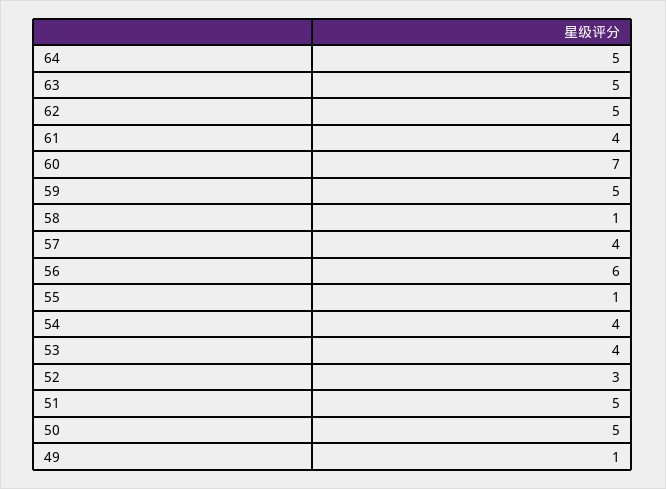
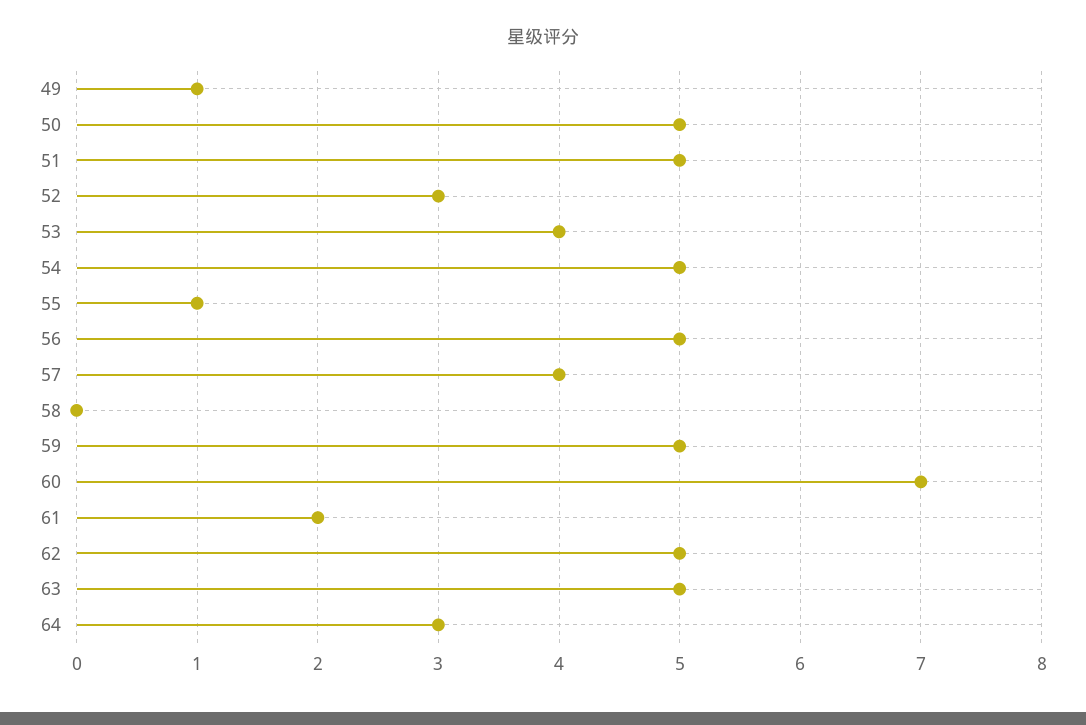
  {
-   "64": 5,
+   "64": 3,
    "63": 5,
    "62": 5,
-   "61": 4,
+   "61": 2,
    "60": 7,
    "59": 5,
-   "58": 1,
+   "58": 0,
    "57": 4,
-   "56": 6,
+   "56": 5,
    "55": 1,
-   "54": 4,
+   "54": 5,
    "53": 4,
    "52": 3,
    "51": 5,
    "50": 5,
    "49": 1
  }

